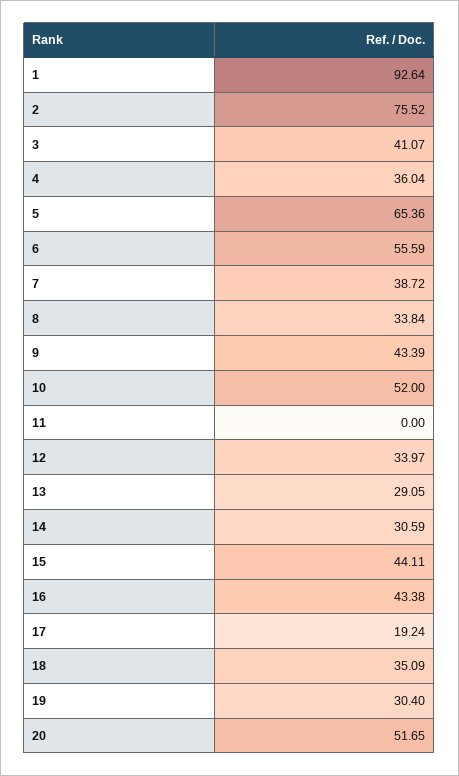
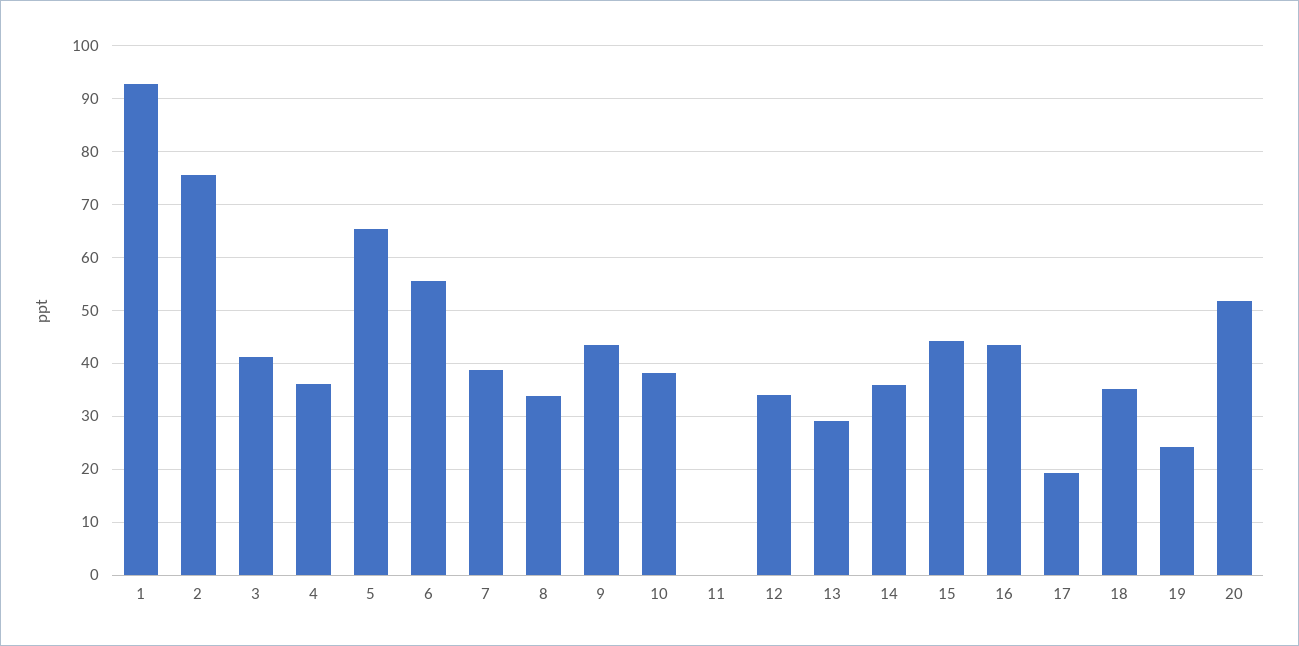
  {
    "1": 92.64,
    "2": 75.52,
    "3": 41.07,
    "4": 36.04,
    "5": 65.36,
    "6": 55.59,
    "7": 38.72,
    "8": 33.84,
    "9": 43.39,
-   "10": 52,
+   "10": 38,
    "11": 0,
    "12": 33.97,
    "13": 29.05,
-   "14": 30.59,
+   "14": 36,
    "15": 44.11,
    "16": 43.38,
    "17": 19.24,
    "18": 35.09,
-   "19": 30.4,
+   "19": 24,
    "20": 51.65
  }

